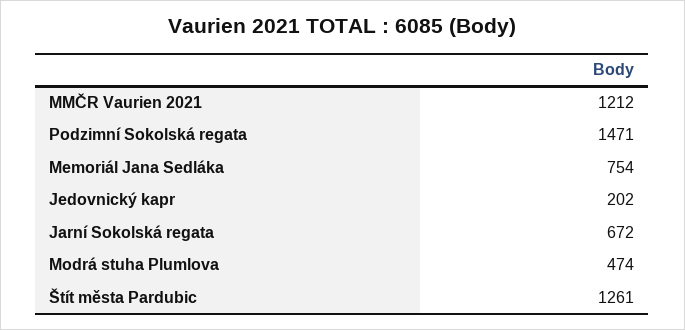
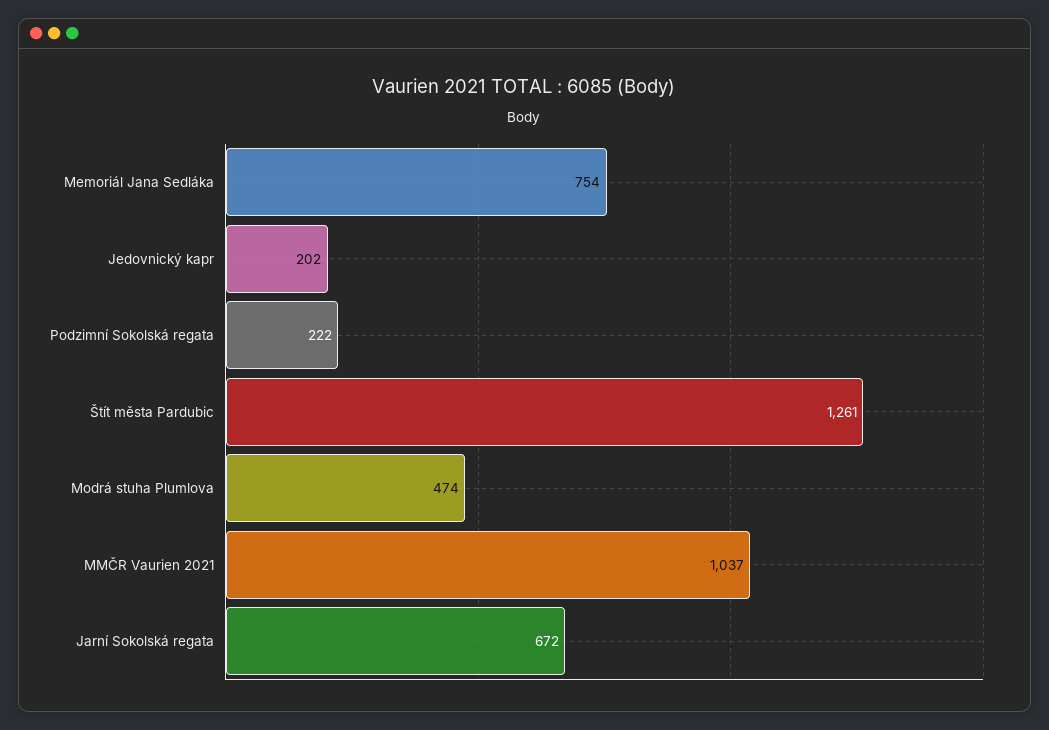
  {
-   "MMČR Vaurien 2021": 1212,
+   "MMČR Vaurien 2021": 1037,
-   "Podzimní Sokolská regata": 1471,
+   "Podzimní Sokolská regata": 222,
    "Memoriál Jana Sedláka": 754,
    "Jedovnický kapr": 202,
    "Jarní Sokolská regata": 672,
    "Modrá stuha Plumlova": 474,
    "Štít města Pardubic": 1261
  }

